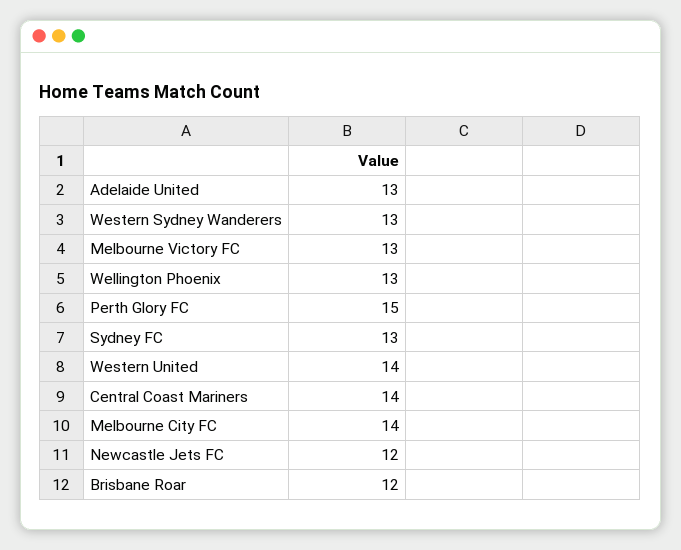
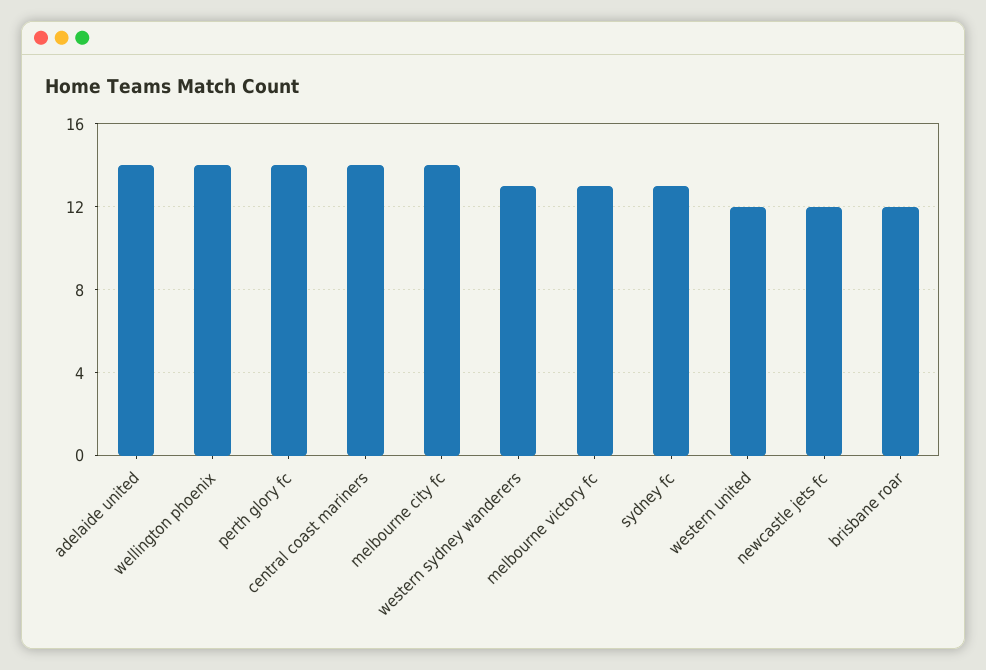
  {
-   "Adelaide United": 13,
+   "Adelaide United": 14,
    "Western Sydney Wanderers": 13,
    "Melbourne Victory FC": 13,
-   "Wellington Phoenix": 13,
+   "Wellington Phoenix": 14,
-   "Perth Glory FC": 15,
+   "Perth Glory FC": 14,
    "Sydney FC": 13,
-   "Western United": 14,
+   "Western United": 12,
    "Central Coast Mariners": 14,
    "Melbourne City FC": 14,
    "Newcastle Jets FC": 12,
    "Brisbane Roar": 12
  }

